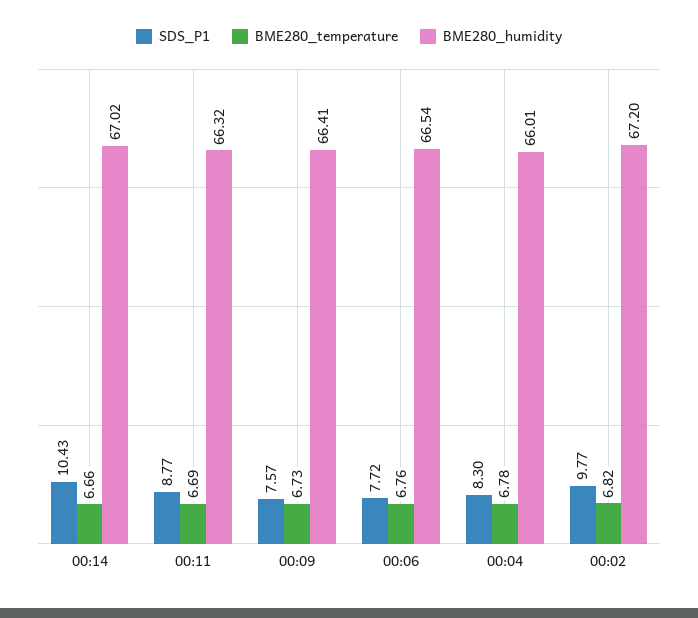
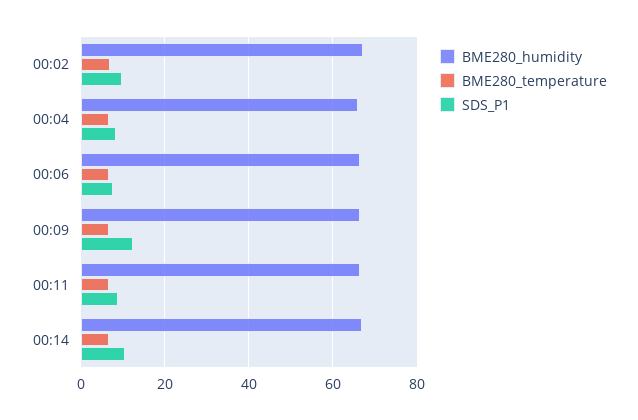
  {
    "SDS_P1": {
      "00:14": 10.43,
      "00:11": 8.77,
-     "00:09": 7.57,
+     "00:09": 12,
      "00:06": 7.72,
      "00:04": 8.3,
      "00:02": 9.77
    },
    "BME280_temperature": {
      "00:14": 6.66,
      "00:11": 6.69,
      "00:09": 6.73,
      "00:06": 6.76,
      "00:04": 6.78,
      "00:02": 6.82
    },
    "BME280_humidity": {
      "00:14": 67.02,
      "00:11": 66.32,
      "00:09": 66.41,
      "00:06": 66.54,
      "00:04": 66.01,
      "00:02": 67.2
    }
  }

